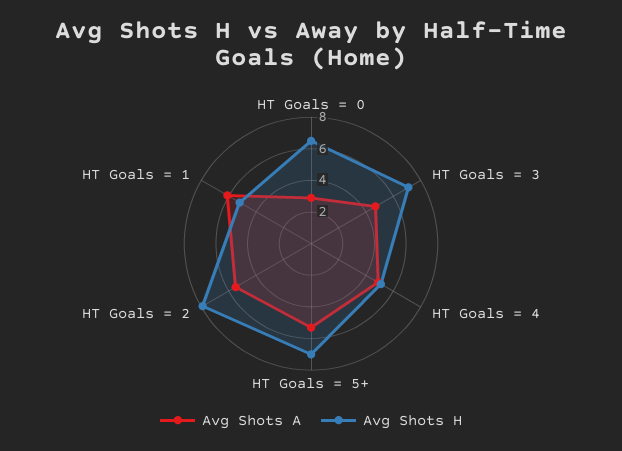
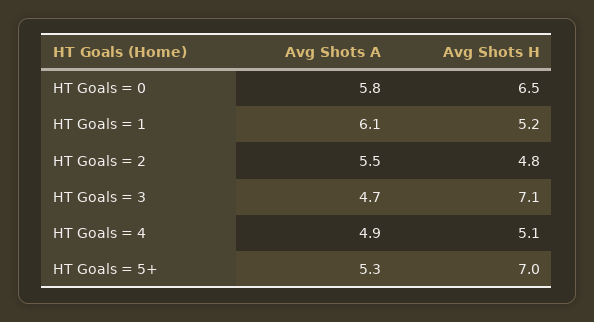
  {
    "Avg Shots A": {
-     "HT Goals = 0": 3,
+     "HT Goals = 0": 5.8,
      "HT Goals = 3": 4.7,
      "HT Goals = 4": 4.9,
      "HT Goals = 5+": 5.3,
      "HT Goals = 2": 5.5,
      "HT Goals = 1": 6.1
    },
    "Avg Shots H": {
      "HT Goals = 0": 6.5,
      "HT Goals = 3": 7.1,
      "HT Goals = 4": 5.1,
      "HT Goals = 5+": 7,
-     "HT Goals = 2": 8,
+     "HT Goals = 2": 4.8,
      "HT Goals = 1": 5.2
    }
  }

